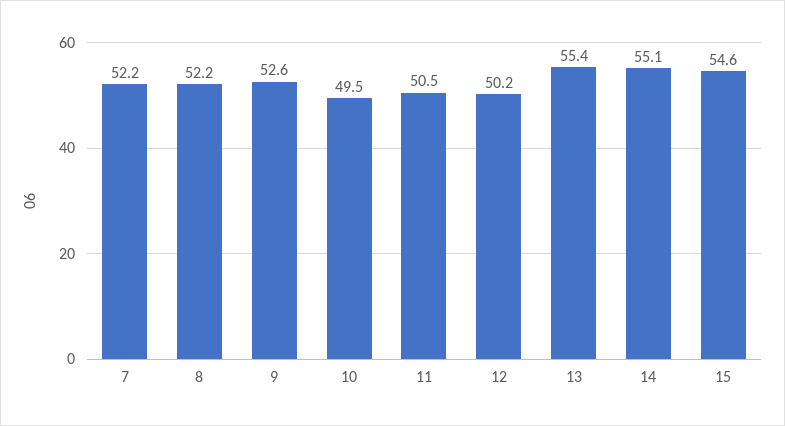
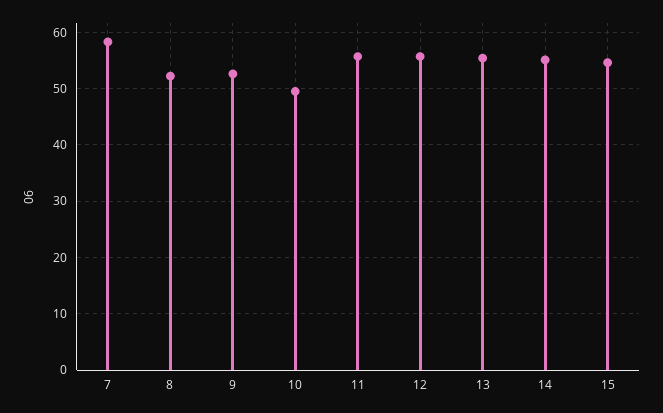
  {
-   "7": 52.2,
+   "7": 58,
    "8": 52.2,
    "9": 52.6,
    "10": 49.5,
-   "11": 50.5,
+   "11": 56,
-   "12": 50.2,
+   "12": 56,
    "13": 55.4,
    "14": 55.1,
    "15": 54.6
  }

